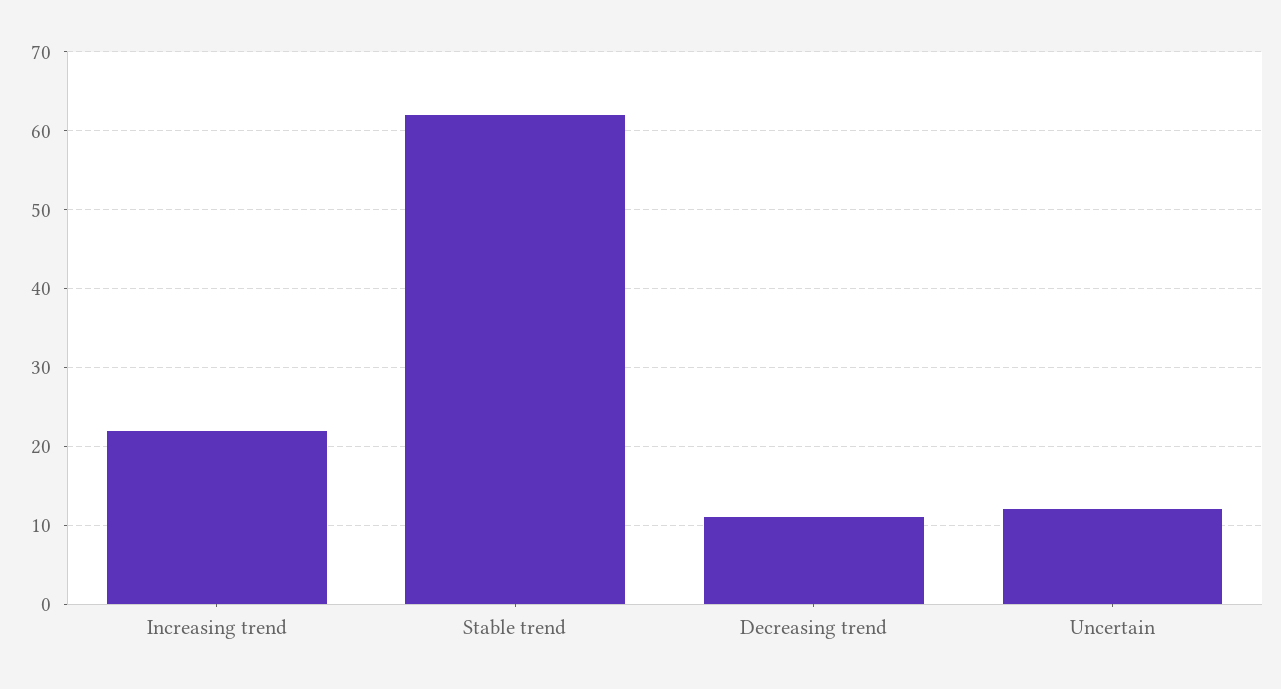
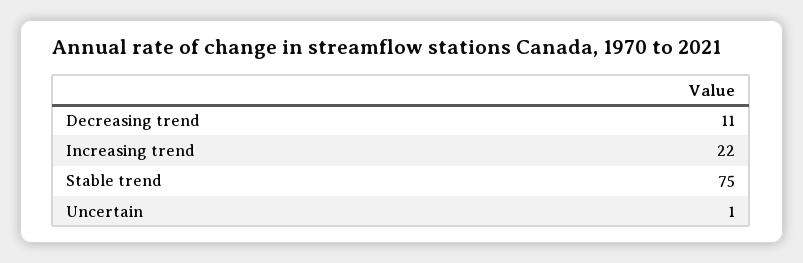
  {
    "Increasing trend": 22,
-   "Stable trend": 62,
+   "Stable trend": 75,
    "Decreasing trend": 11,
-   "Uncertain": 12
+   "Uncertain": 1
  }

